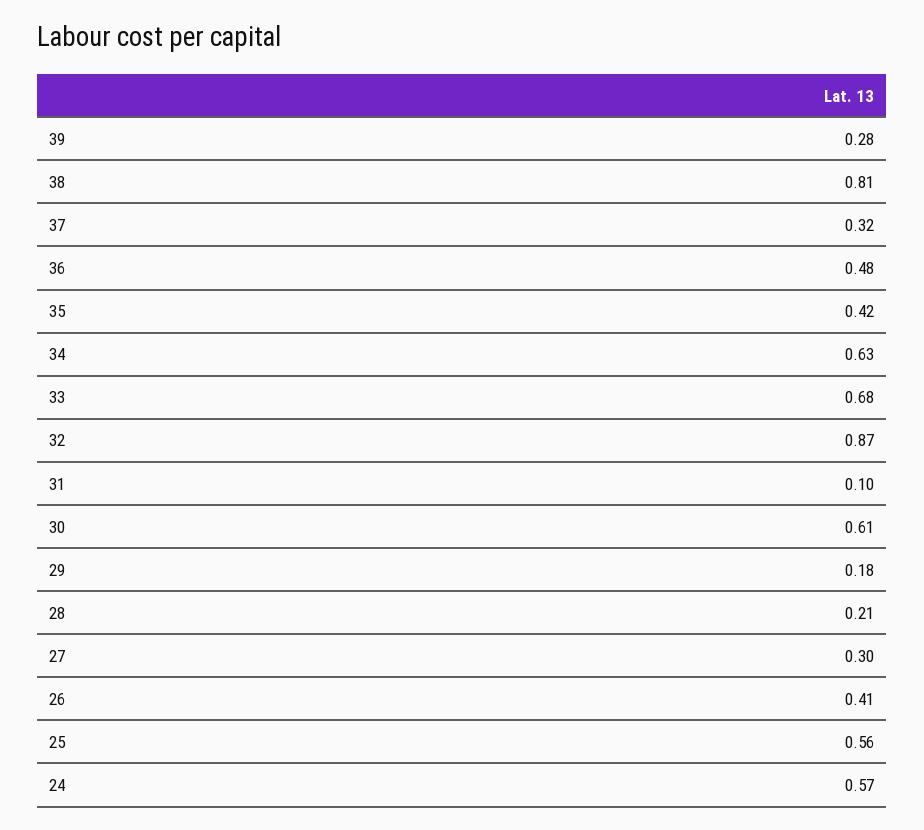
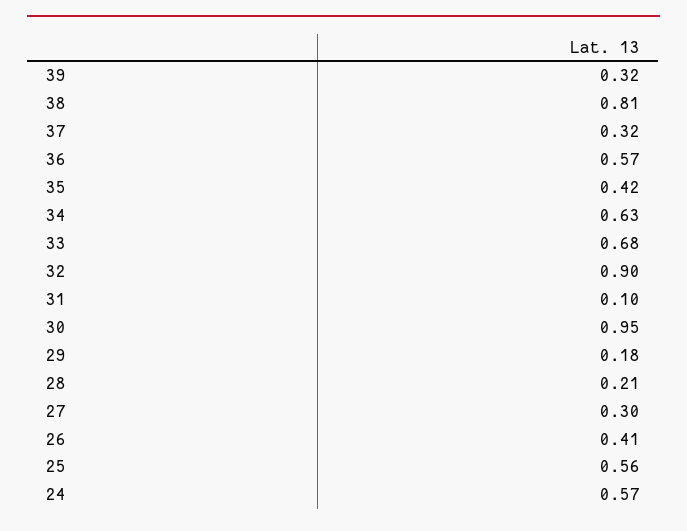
  {
-   "39": 0.28,
+   "39": 0.32,
    "38": 0.81,
    "37": 0.32,
-   "36": 0.48,
+   "36": 0.57,
    "35": 0.42,
    "34": 0.63,
    "33": 0.68,
-   "32": 0.87,
+   "32": 0.9,
    "31": 0.1,
-   "30": 0.61,
+   "30": 0.95,
    "29": 0.18,
    "28": 0.21,
    "27": 0.3,
    "26": 0.41,
    "25": 0.56,
    "24": 0.57
  }

